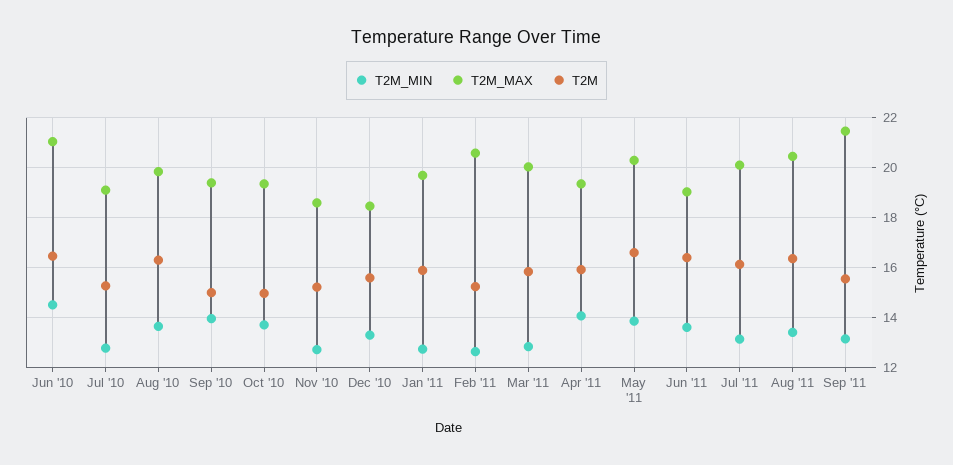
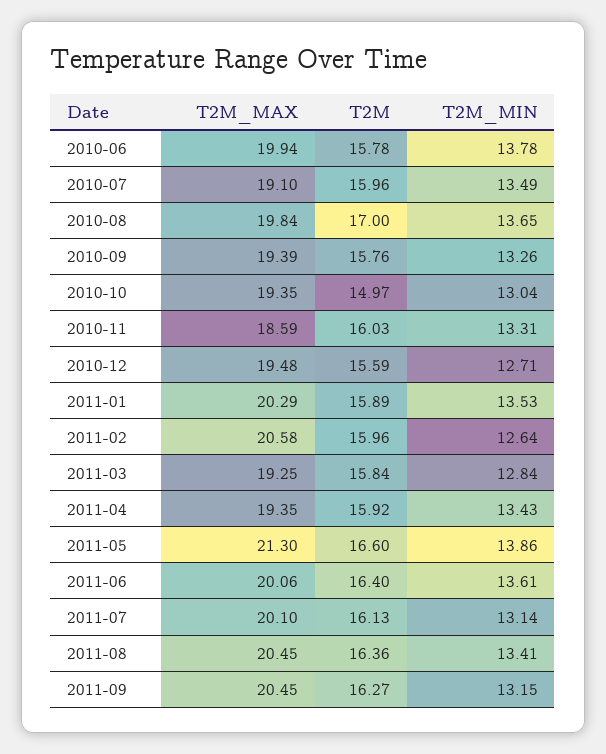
  {
    "T2M_MIN": {
-     "Jun '10": 14.5,
+     "Jun '10": 13.78,
-     "Jul '10": 12.75,
+     "Jul '10": 13.49,
      "Aug '10": 13.65,
-     "Sep '10": 14,
+     "Sep '10": 13.26,
-     "Oct '10": 13.75,
+     "Oct '10": 13.04,
-     "Nov '10": 12.75,
+     "Nov '10": 13.31,
-     "Dec '10": 13.25,
+     "Dec '10": 12.71,
-     "Jan '11": 12.75,
+     "Jan '11": 13.53,
      "Feb '11": 12.64,
      "Mar '11": 12.84,
-     "Apr '11": 14,
+     "Apr '11": 13.43,
      "May '11": 13.86,
      "Jun '11": 13.61,
      "Jul '11": 13.14,
      "Aug '11": 13.41,
      "Sep '11": 13.15
    },
    "T2M_MAX": {
-     "Jun '10": 21,
+     "Jun '10": 19.94,
      "Jul '10": 19.1,
      "Aug '10": 19.84,
      "Sep '10": 19.39,
      "Oct '10": 19.35,
      "Nov '10": 18.59,
-     "Dec '10": 18.5,
+     "Dec '10": 19.48,
-     "Jan '11": 19.75,
+     "Jan '11": 20.29,
      "Feb '11": 20.58,
-     "Mar '11": 20,
+     "Mar '11": 19.25,
      "Apr '11": 19.35,
-     "May '11": 20.25,
+     "May '11": 21.3,
-     "Jun '11": 19,
+     "Jun '11": 20.06,
      "Jul '11": 20.1,
      "Aug '11": 20.45,
-     "Sep '11": 21.5
+     "Sep '11": 20.45
    },
    "T2M": {
-     "Jun '10": 16.5,
+     "Jun '10": 15.78,
-     "Jul '10": 15.25,
+     "Jul '10": 15.96,
-     "Aug '10": 16.25,
+     "Aug '10": 17,
-     "Sep '10": 15,
+     "Sep '10": 15.76,
      "Oct '10": 14.97,
-     "Nov '10": 15.25,
+     "Nov '10": 16.03,
      "Dec '10": 15.59,
      "Jan '11": 15.89,
-     "Feb '11": 15.25,
+     "Feb '11": 15.96,
      "Mar '11": 15.84,
      "Apr '11": 15.92,
      "May '11": 16.6,
      "Jun '11": 16.4,
      "Jul '11": 16.13,
      "Aug '11": 16.36,
-     "Sep '11": 15.5
+     "Sep '11": 16.27
    }
  }

